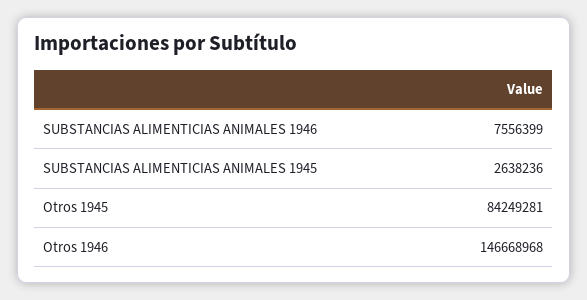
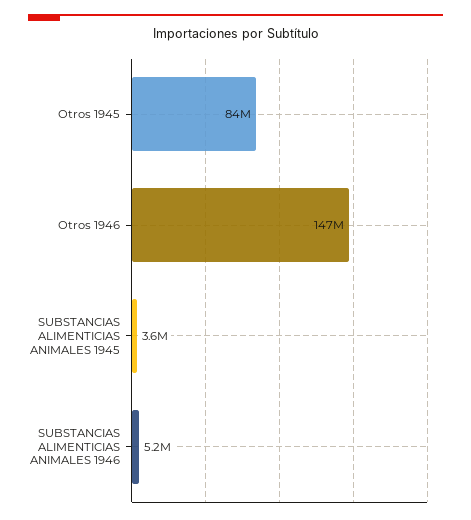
  {
-   "SUBSTANCIAS ALIMENTICIAS ANIMALES 1946": 7556399,
+   "SUBSTANCIAS ALIMENTICIAS ANIMALES 1946": 5200000,
-   "SUBSTANCIAS ALIMENTICIAS ANIMALES 1945": 2638236,
+   "SUBSTANCIAS ALIMENTICIAS ANIMALES 1945": 3600000,
    "Otros 1945": 84249281,
    "Otros 1946": 146668968
  }

